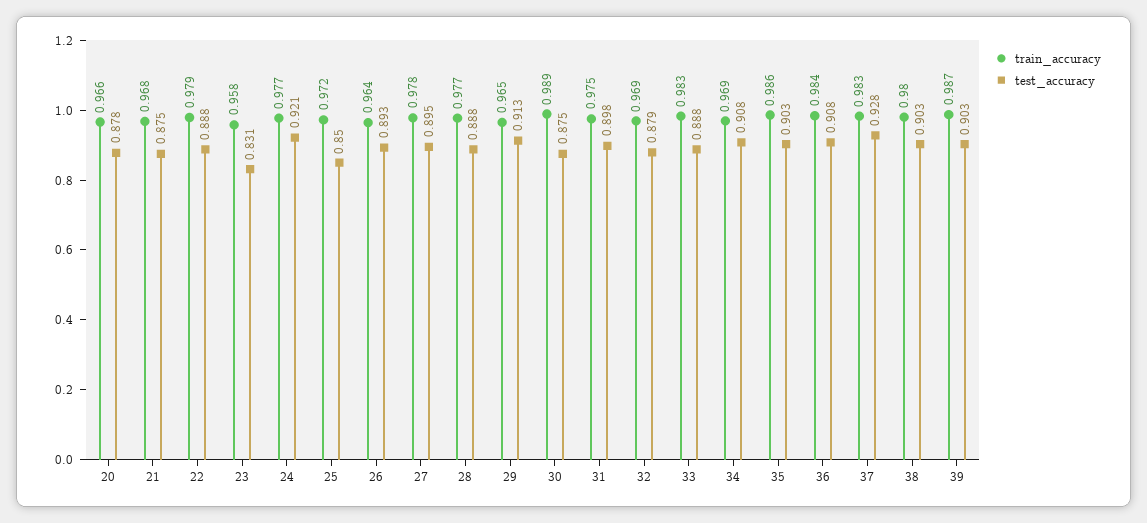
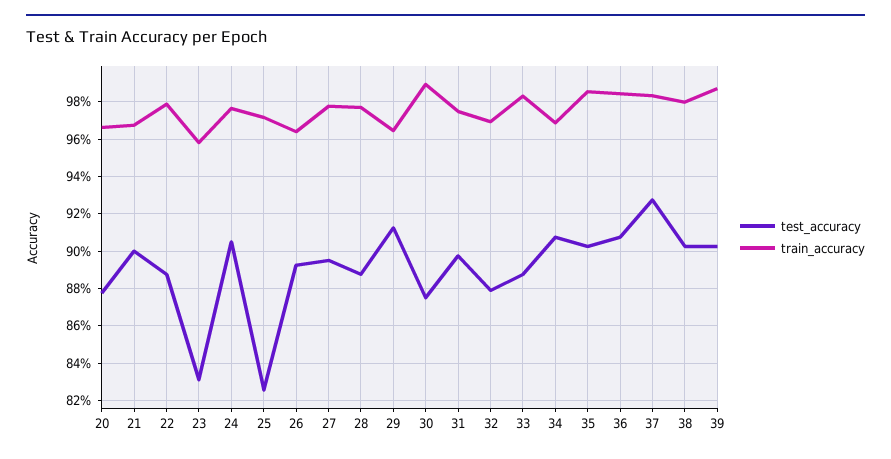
  {
    "train_accuracy": {
      "20": 0.966,
      "21": 0.968,
      "22": 0.979,
      "23": 0.958,
      "24": 0.977,
      "25": 0.972,
      "26": 0.964,
      "27": 0.978,
      "28": 0.977,
      "29": 0.965,
      "30": 0.989,
      "31": 0.975,
      "32": 0.969,
      "33": 0.983,
      "34": 0.969,
      "35": 0.986,
      "36": 0.984,
      "37": 0.983,
      "38": 0.98,
      "39": 0.987
    },
    "test_accuracy": {
      "20": 0.878,
-     "21": 0.875,
+     "21": 0.9,
      "22": 0.888,
      "23": 0.831,
-     "24": 0.921,
+     "24": 0.905,
-     "25": 0.85,
+     "25": 0.825,
      "26": 0.893,
      "27": 0.895,
      "28": 0.888,
      "29": 0.913,
      "30": 0.875,
      "31": 0.898,
      "32": 0.879,
      "33": 0.888,
      "34": 0.908,
      "35": 0.903,
      "36": 0.908,
      "37": 0.928,
      "38": 0.903,
      "39": 0.903
    }
  }

